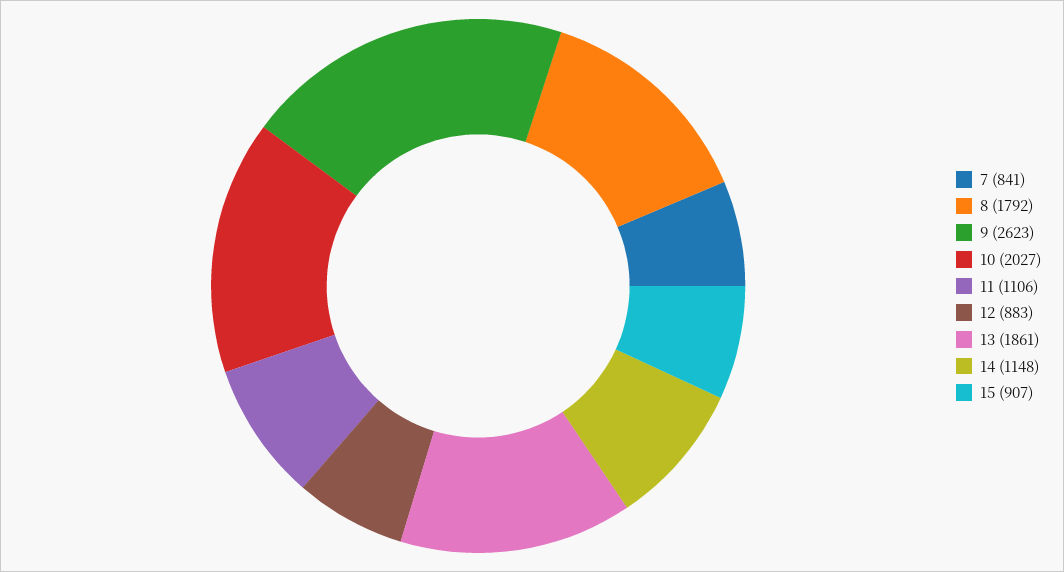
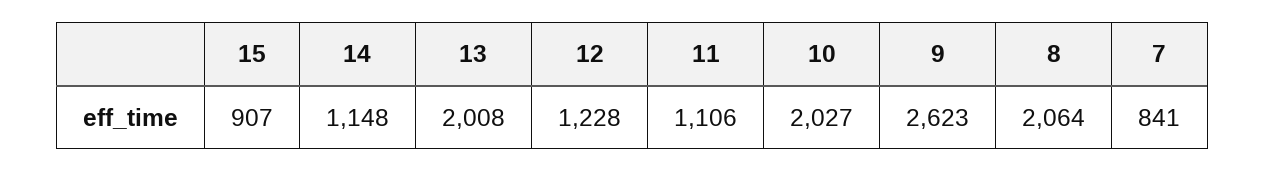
  {
    "7": 841,
-   "8": 1792,
+   "8": 2064,
    "9": 2623,
    "10": 2027,
    "11": 1106,
-   "12": 883,
+   "12": 1228,
-   "13": 1861,
+   "13": 2008,
    "14": 1148,
    "15": 907
  }

